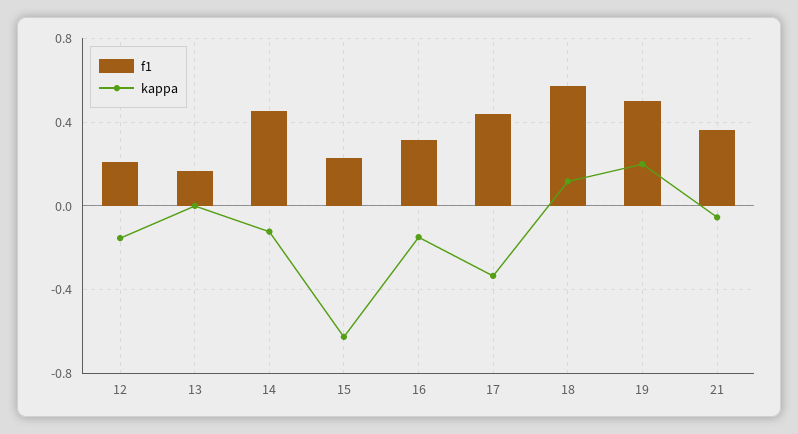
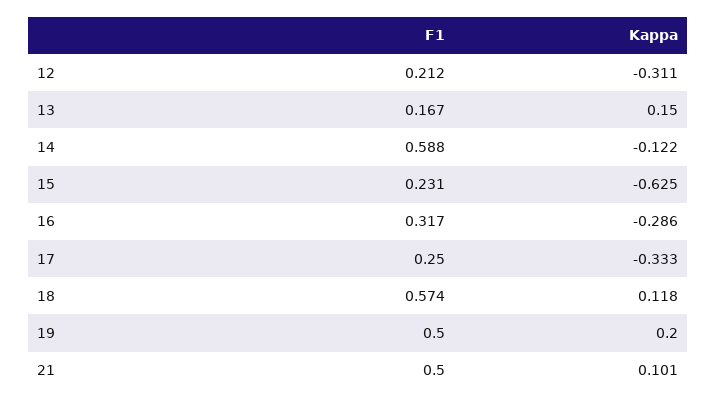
  {
    "f1": {
      "12": 0.212,
      "13": 0.167,
-     "14": 0.45,
+     "14": 0.588,
      "15": 0.231,
      "16": 0.317,
-     "17": 0.45,
+     "17": 0.25,
      "18": 0.574,
      "19": 0.5,
-     "21": 0.35
+     "21": 0.5
    },
    "kappa": {
-     "12": -0.15,
+     "12": -0.311,
-     "13": 0,
+     "13": 0.15,
      "14": -0.122,
      "15": -0.625,
-     "16": -0.15,
+     "16": -0.286,
      "17": -0.333,
      "18": 0.118,
      "19": 0.2,
-     "21": -0.05
+     "21": 0.101
    }
  }

